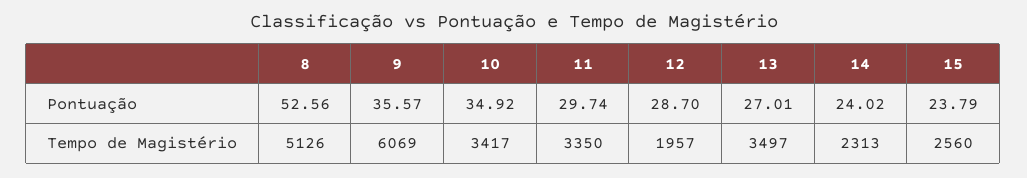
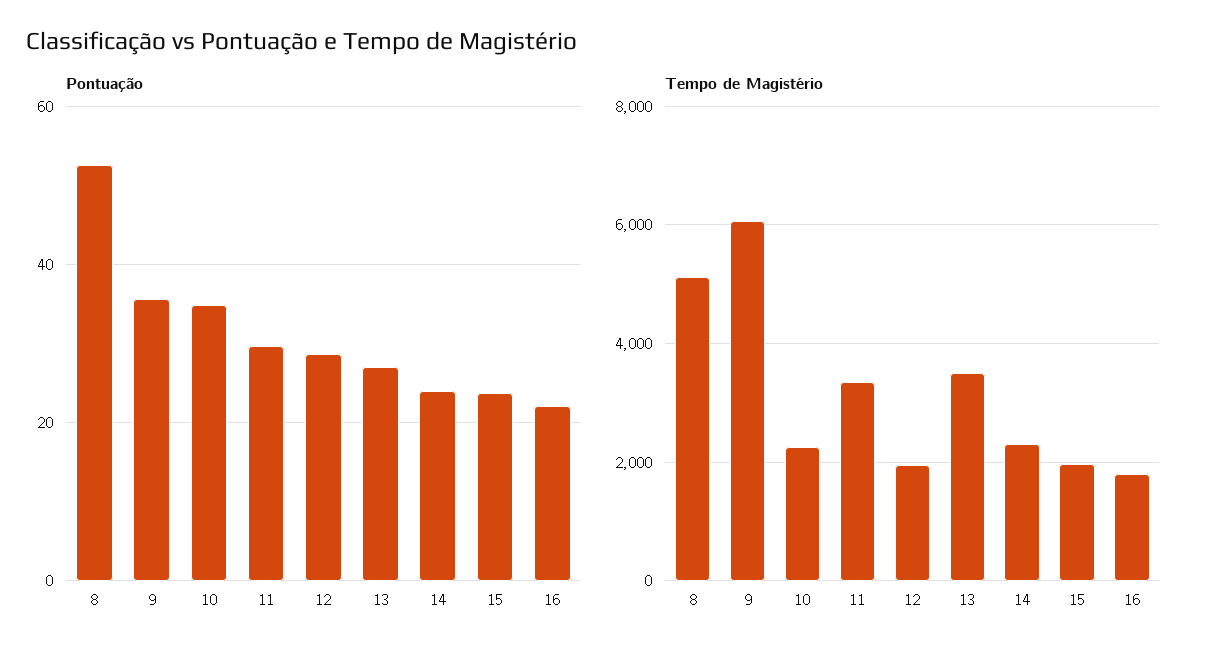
  {
    "Pontuação": {
      "8": 52.56,
      "9": 35.57,
      "10": 34.92,
      "11": 29.74,
      "12": 28.7,
      "13": 27.01,
      "14": 24.02,
-     "15": 23.79
+     "15": 23.79,
+     "16": 22
    },
    "Tempo de Magistério": {
      "8": 5126,
      "9": 6069,
-     "10": 3417,
+     "10": 2200,
      "11": 3350,
      "12": 1957,
      "13": 3497,
      "14": 2313,
-     "15": 2560
+     "15": 2000,
+     "16": 1800
    }
  }

